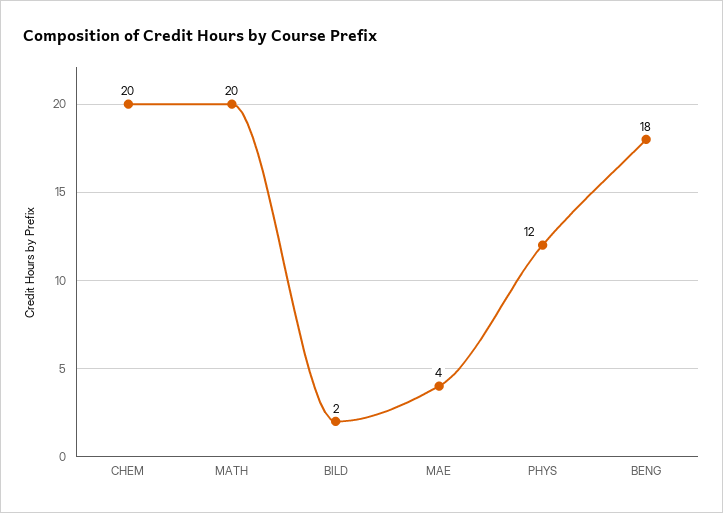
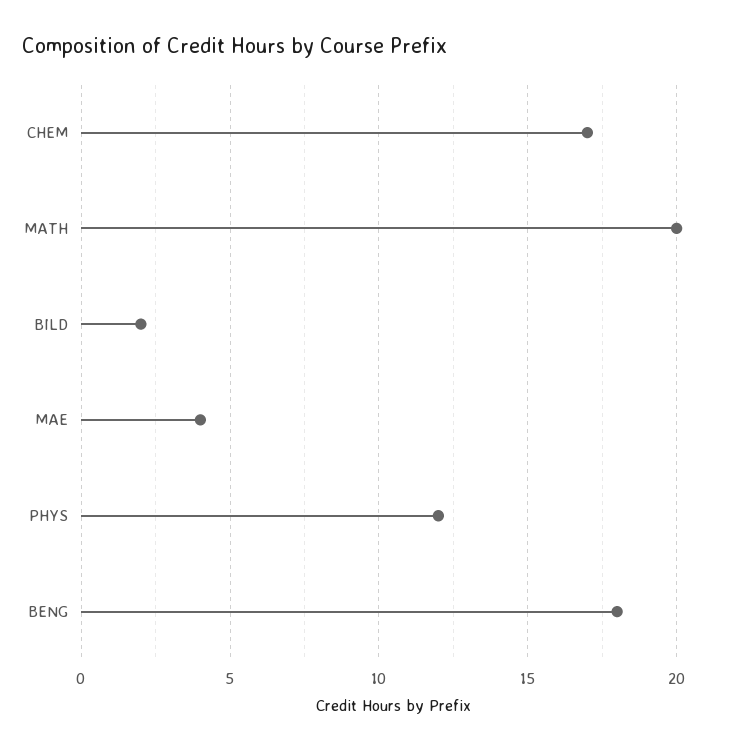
  {
-   "CHEM": 20,
+   "CHEM": 17,
    "MATH": 20,
    "BILD": 2,
    "MAE": 4,
    "PHYS": 12,
    "BENG": 18
  }

